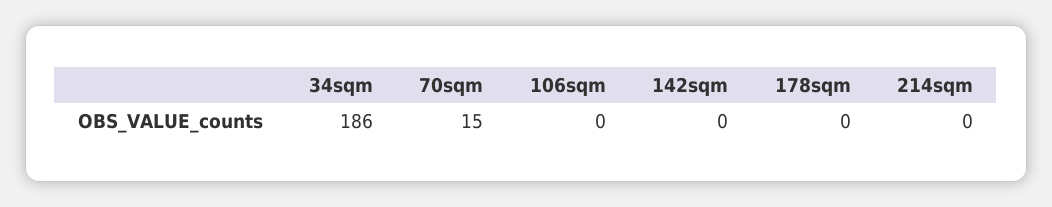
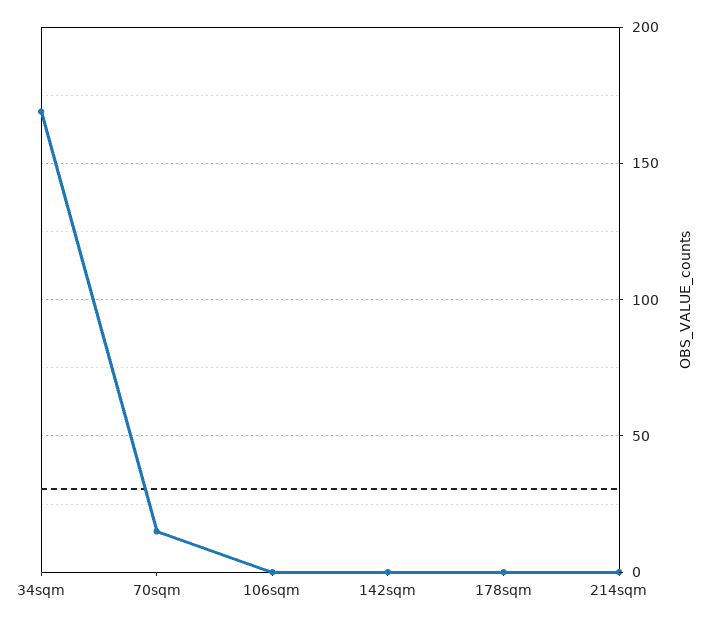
  {
-   "34sqm": 186,
+   "34sqm": 170,
    "70sqm": 15,
    "106sqm": 0,
    "142sqm": 0,
    "178sqm": 0,
    "214sqm": 0
  }

